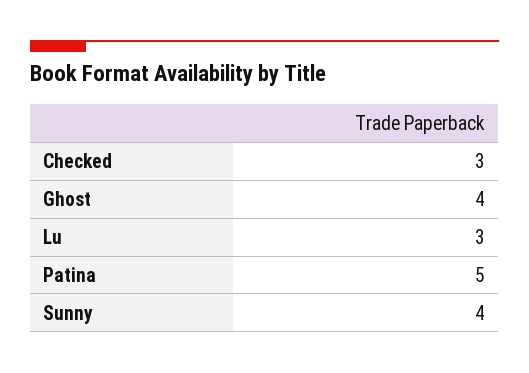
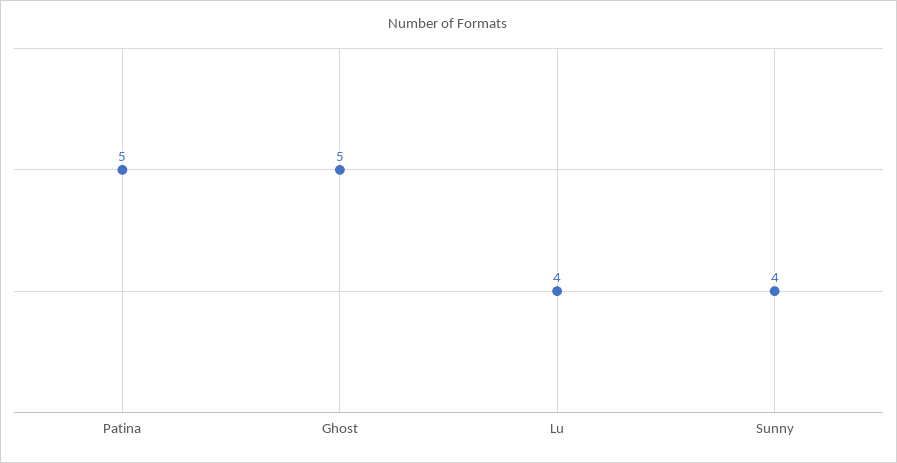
  {
-   "Checked": 3,
-   "Ghost": 4,
+   "Ghost": 5,
-   "Lu": 3,
+   "Lu": 4,
    "Patina": 5,
    "Sunny": 4
  }

